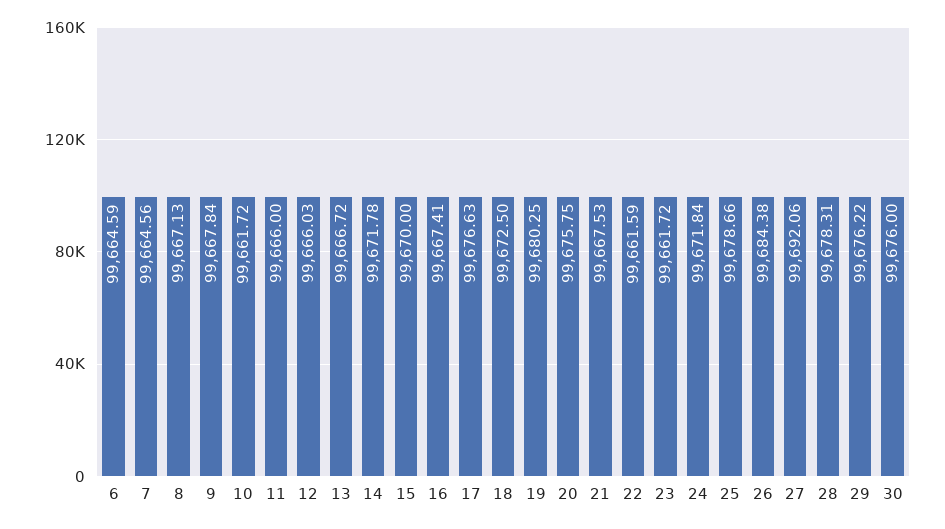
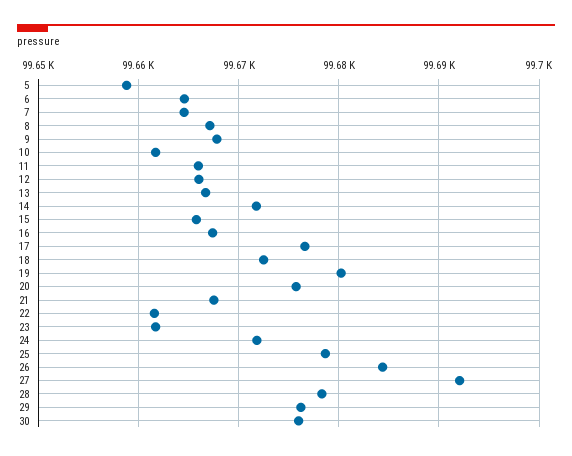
  {
    "6": 99664.59,
    "7": 99664.56,
    "8": 99667.13,
    "9": 99667.84,
    "10": 99661.72,
    "11": 99666,
    "12": 99666.03,
    "13": 99666.72,
    "14": 99671.78,
-   "15": 99670,
+   "15": 99666,
    "16": 99667.41,
    "17": 99676.63,
    "18": 99672.5,
    "19": 99680.25,
    "20": 99675.75,
    "21": 99667.53,
    "22": 99661.59,
    "23": 99661.72,
    "24": 99671.84,
    "25": 99678.66,
    "26": 99684.38,
    "27": 99692.06,
    "28": 99678.31,
    "29": 99676.22,
-   "30": 99676
+   "30": 99676,
+   "5": 99659
  }

